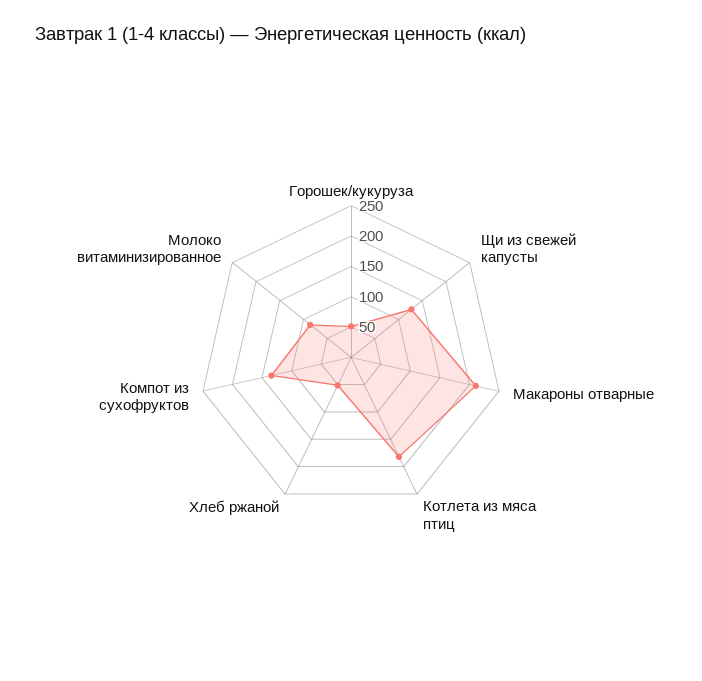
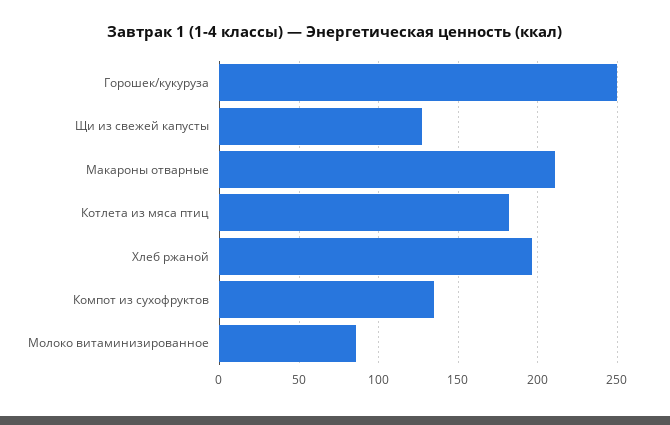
  {
-   "Горошек/кукуруза": 50,
+   "Горошек/кукуруза": 250,
    "Щи из свежей капусты": 125,
    "Макароны отварные": 210,
    "Котлета из мяса птиц": 180,
-   "Хлеб ржаной": 50,
+   "Хлеб ржаной": 195,
    "Компот из сухофруктов": 135,
    "Молоко витаминизированное": 85
  }

